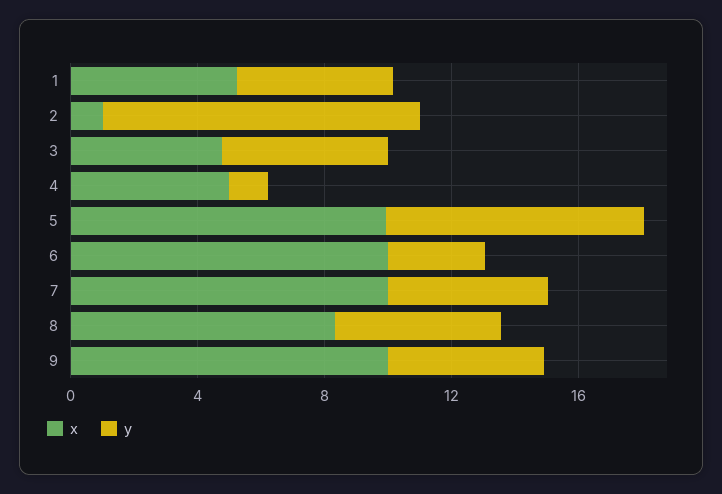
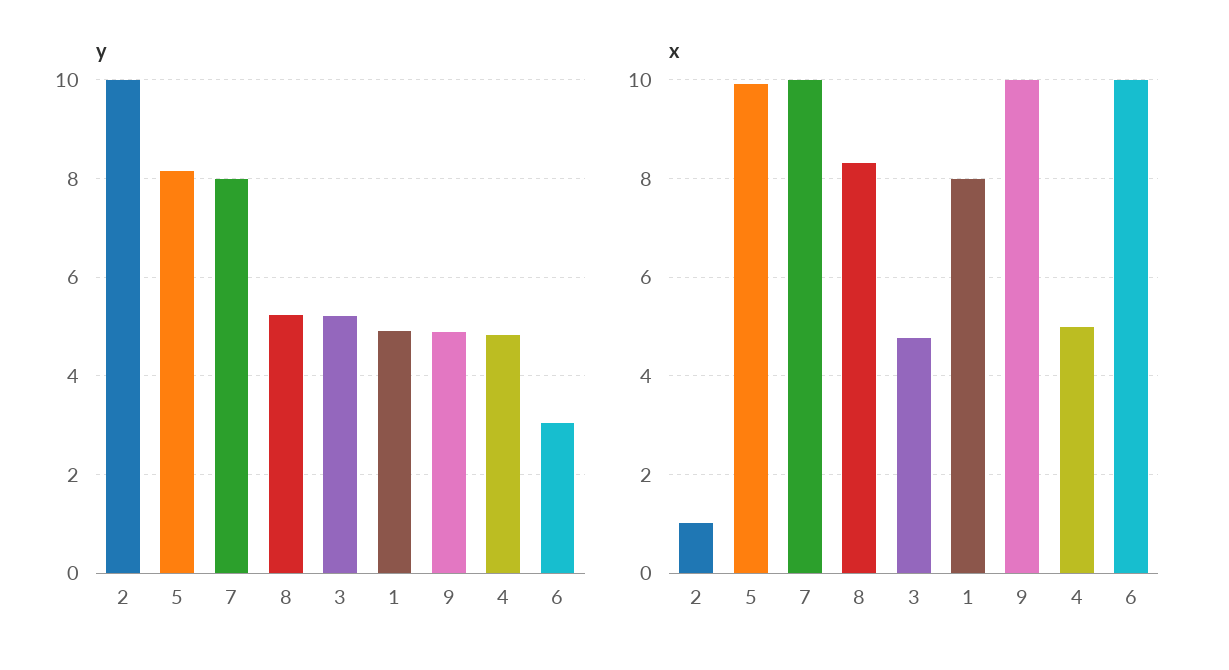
  {
    "x": {
-     "1": 5,
+     "1": 8,
      "2": 1,
      "3": 4.8,
      "4": 5,
      "5": 10,
      "6": 10,
      "7": 10,
      "8": 8.4,
      "9": 10
    },
    "y": {
      "1": 5,
      "2": 10,
      "3": 5.2,
-     "4": 1,
+     "4": 4.8,
      "5": 8.2,
      "6": 3,
-     "7": 5,
+     "7": 8,
      "8": 5.2,
      "9": 5
    }
  }

